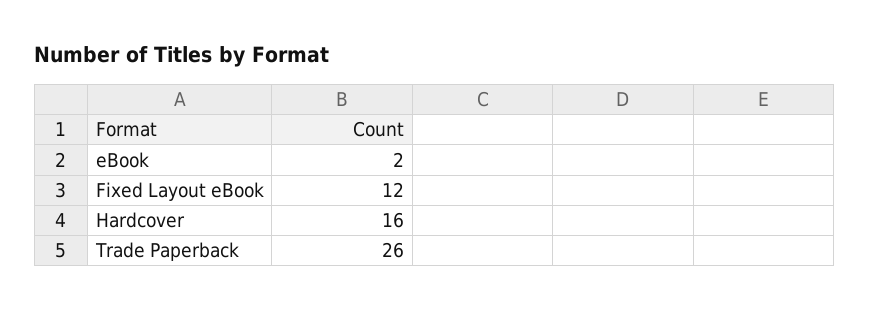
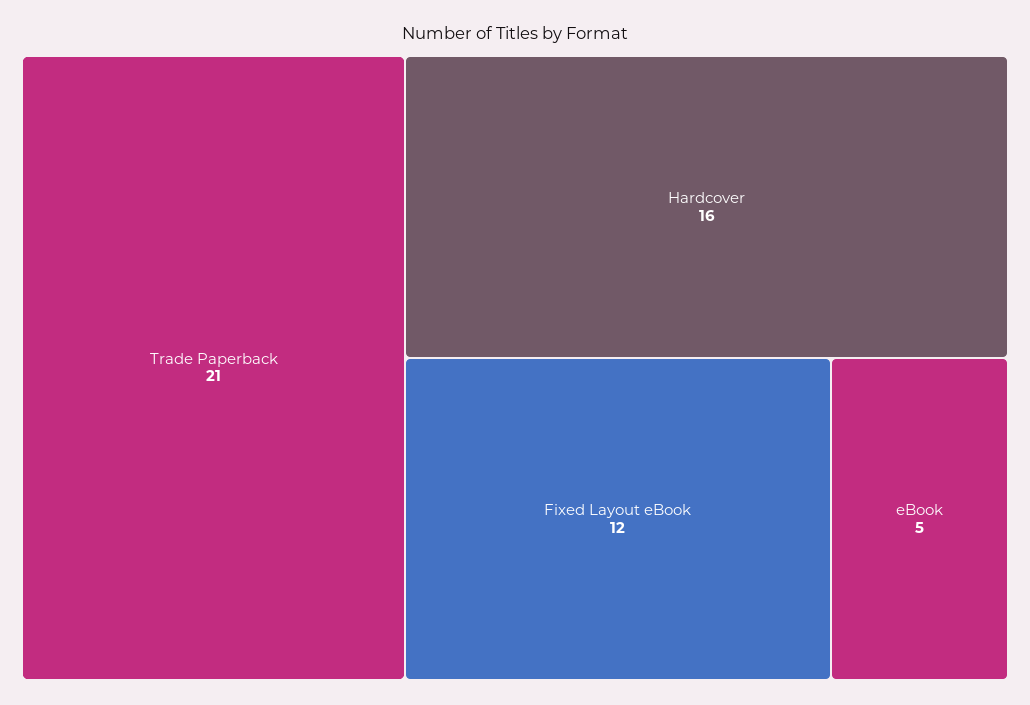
  {
-   "eBook": 2,
+   "eBook": 5,
    "Fixed Layout eBook": 12,
    "Hardcover": 16,
-   "Trade Paperback": 26
+   "Trade Paperback": 21
  }

